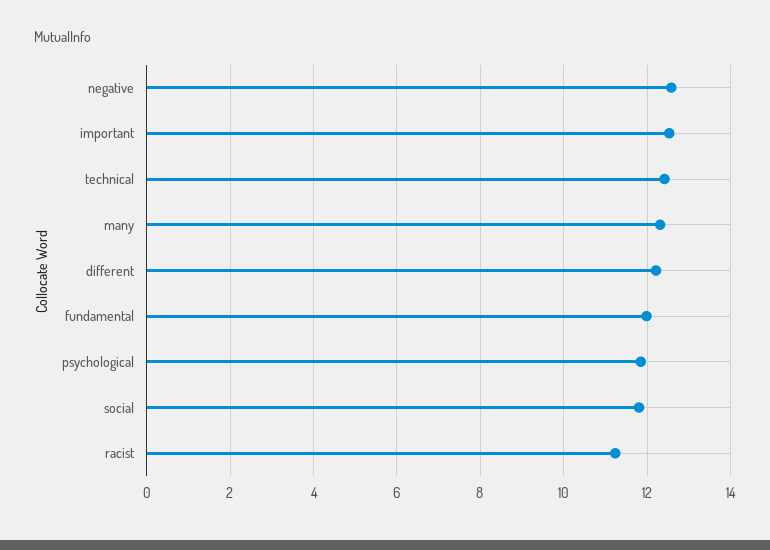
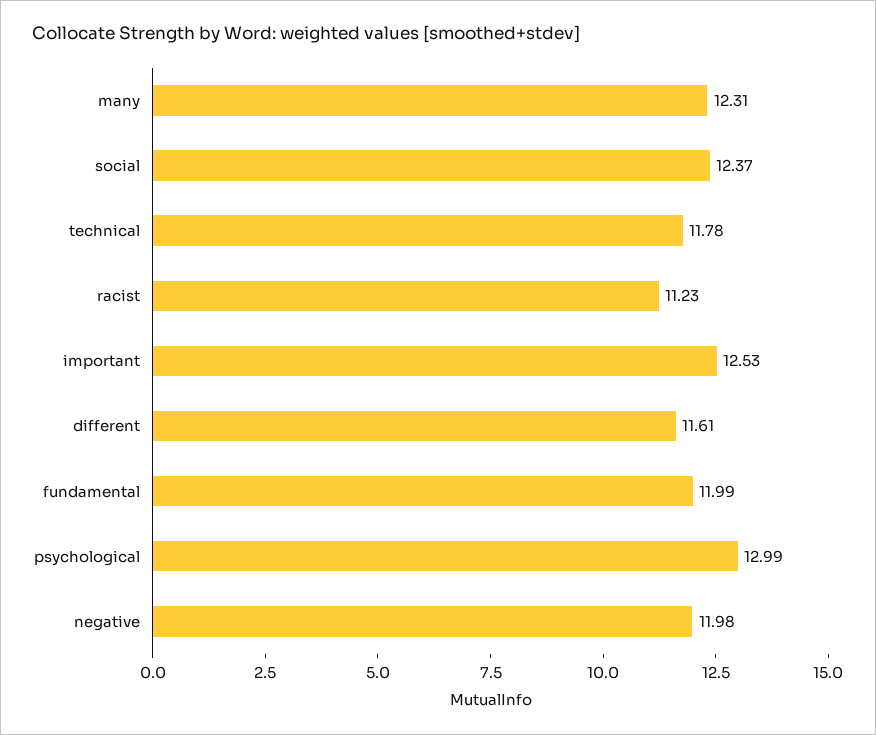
  {
-   "negative": 12.6,
+   "negative": 11.98,
    "important": 12.53,
-   "technical": 12.4,
+   "technical": 11.78,
    "many": 12.31,
-   "different": 12.2,
+   "different": 11.61,
    "fundamental": 11.99,
-   "psychological": 11.8,
+   "psychological": 12.99,
-   "social": 11.8,
+   "social": 12.37,
    "racist": 11.23
  }

